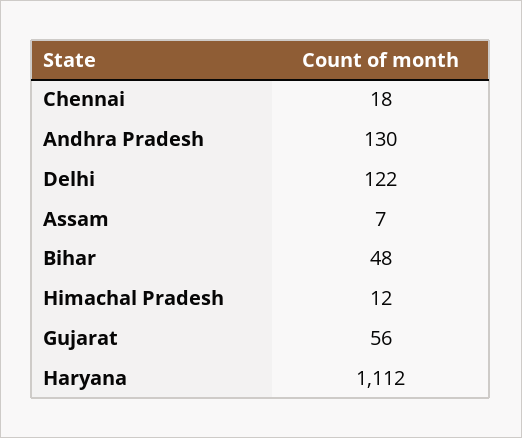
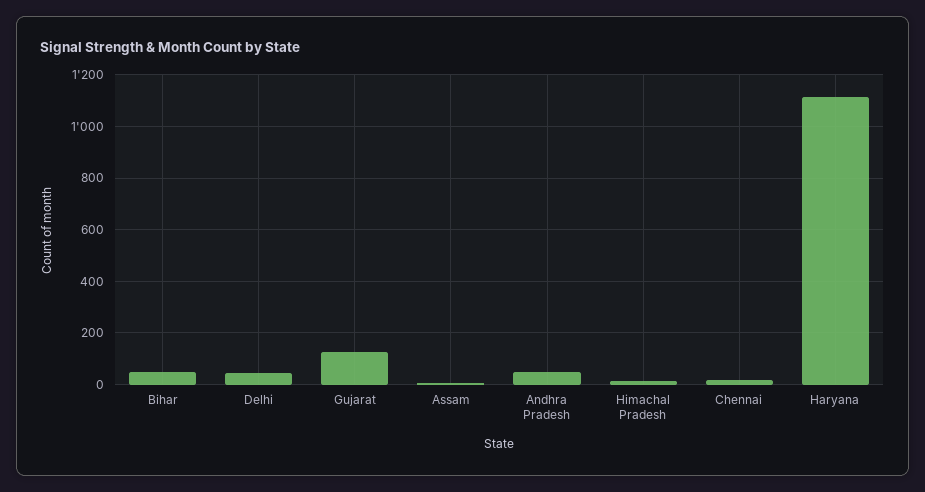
  {
    "Chennai": 18,
-   "Andhra Pradesh": 130,
+   "Andhra Pradesh": 50,
-   "Delhi": 122,
+   "Delhi": 50,
    "Assam": 7,
    "Bihar": 48,
    "Himachal Pradesh": 12,
-   "Gujarat": 56,
+   "Gujarat": 125,
    "Haryana": 1112
  }

